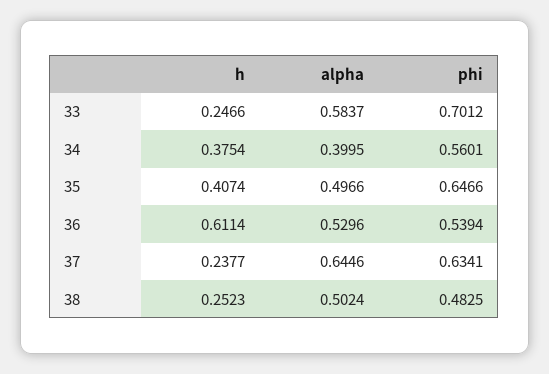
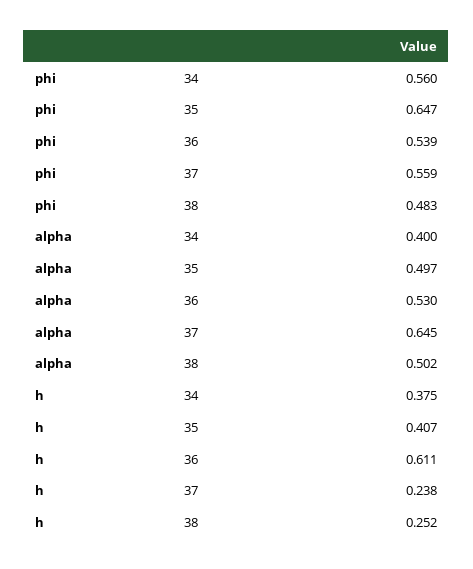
  {
    "h": {
-     "33": 0.2466,
      "34": 0.3754,
      "35": 0.4074,
      "36": 0.6114,
      "37": 0.2377,
      "38": 0.2523
    },
    "alpha": {
-     "33": 0.5837,
      "34": 0.3995,
      "35": 0.4966,
      "36": 0.5296,
      "37": 0.6446,
      "38": 0.5024
    },
    "phi": {
-     "33": 0.7012,
      "34": 0.5601,
      "35": 0.6466,
      "36": 0.5394,
-     "37": 0.6341,
+     "37": 0.559,
      "38": 0.4825
    }
  }

